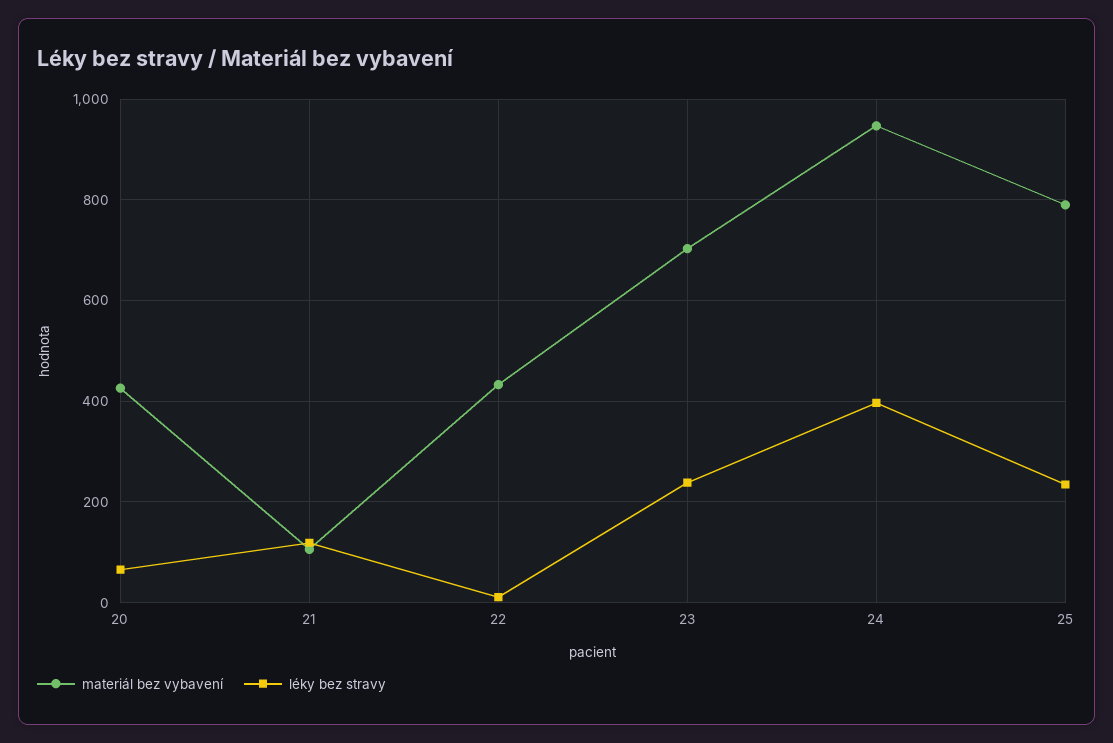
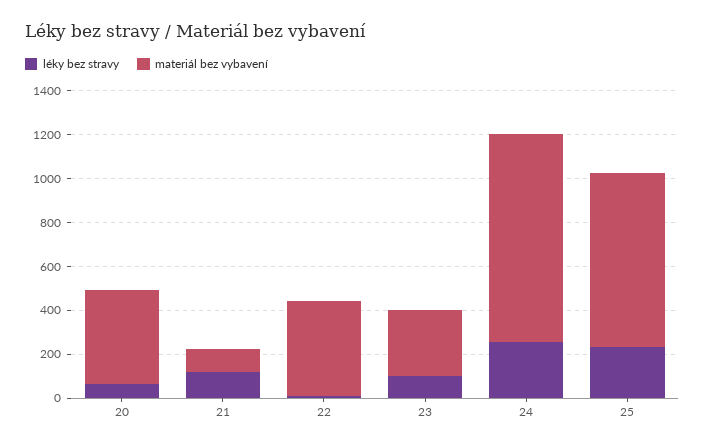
  {
    "materiál bez vybavení": {
      "20": 420,
      "21": 100,
      "22": 440,
-     "23": 700,
+     "23": 300,
      "24": 940,
      "25": 800
    },
    "léky bez stravy": {
      "20": 60,
      "21": 120,
      "22": 20,
-     "23": 240,
+     "23": 100,
-     "24": 400,
+     "24": 250,
      "25": 240
    }
  }

